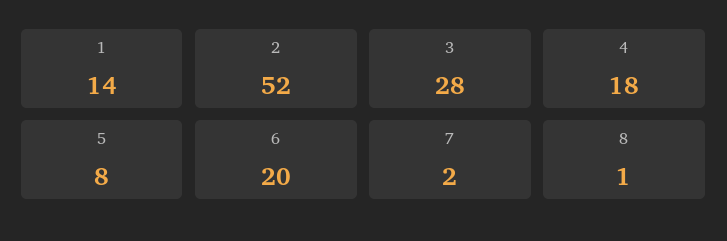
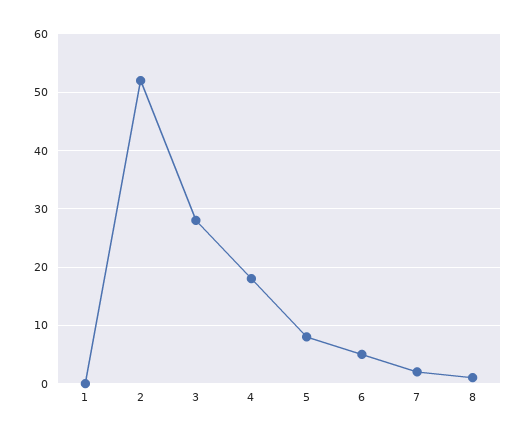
  {
-   "1": 14,
+   "1": 0,
    "2": 52,
    "3": 28,
    "4": 18,
    "5": 8,
-   "6": 20,
+   "6": 5,
    "7": 2,
    "8": 1
  }

